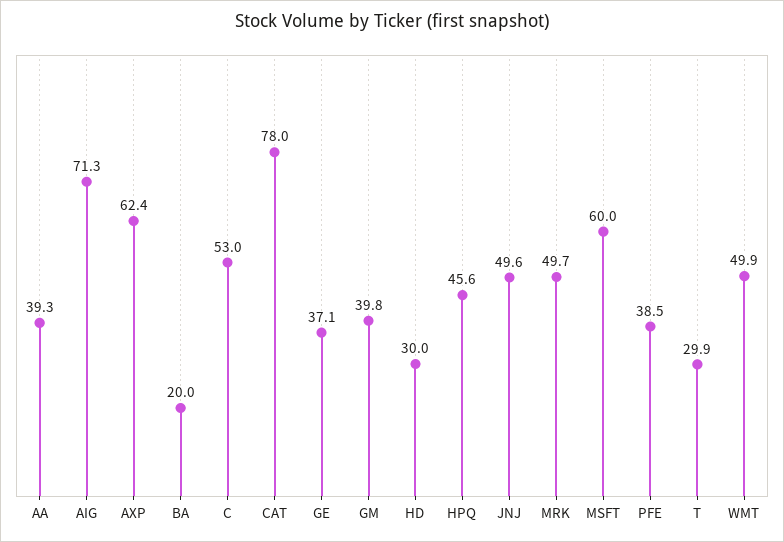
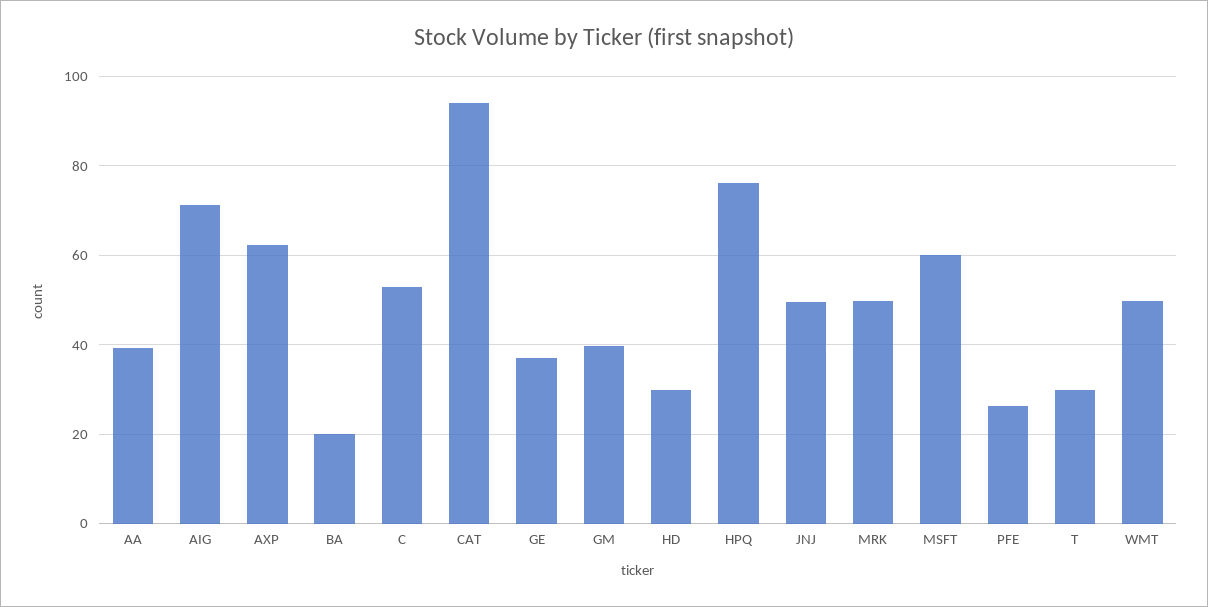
  {
    "AA": 39.3,
    "AIG": 71.3,
    "AXP": 62.4,
    "BA": 20,
    "C": 53,
-   "CAT": 78,
+   "CAT": 94,
    "GE": 37.1,
    "GM": 39.8,
    "HD": 30,
-   "HPQ": 45.6,
+   "HPQ": 76,
    "JNJ": 49.6,
    "MRK": 49.7,
    "MSFT": 60,
-   "PFE": 38.5,
+   "PFE": 26,
    "T": 29.9,
    "WMT": 49.9
  }

